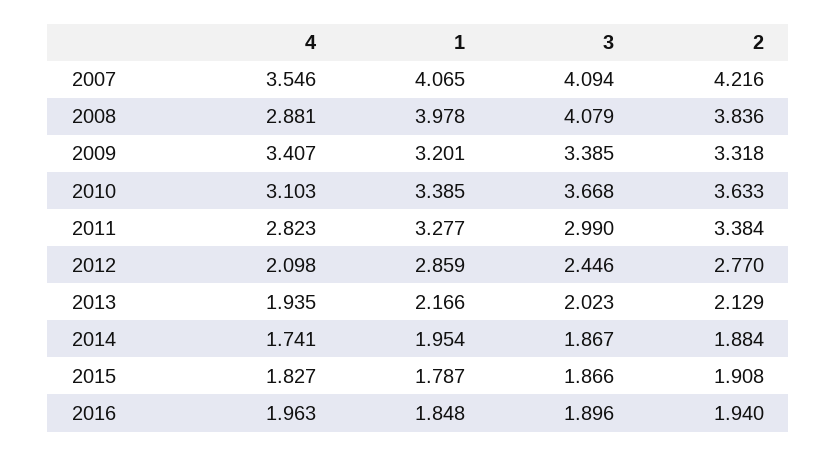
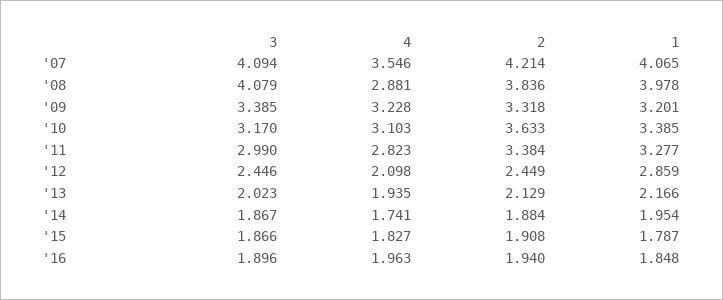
  {
    "4": {
      "2007": 3.546,
      "2008": 2.881,
-     "2009": 3.407,
+     "2009": 3.228,
      "2010": 3.103,
      "2011": 2.823,
      "2012": 2.098,
      "2013": 1.935,
      "2014": 1.741,
      "2015": 1.827,
      "2016": 1.963
    },
    "1": {
      "2007": 4.065,
      "2008": 3.978,
      "2009": 3.201,
      "2010": 3.385,
      "2011": 3.277,
      "2012": 2.859,
      "2013": 2.166,
      "2014": 1.954,
      "2015": 1.787,
      "2016": 1.848
    },
    "3": {
      "2007": 4.094,
      "2008": 4.079,
      "2009": 3.385,
-     "2010": 3.668,
+     "2010": 3.17,
      "2011": 2.99,
      "2012": 2.446,
      "2013": 2.023,
      "2014": 1.867,
      "2015": 1.866,
      "2016": 1.896
    },
    "2": {
-     "2007": 4.216,
+     "2007": 4.214,
      "2008": 3.836,
      "2009": 3.318,
      "2010": 3.633,
      "2011": 3.384,
-     "2012": 2.77,
+     "2012": 2.449,
      "2013": 2.129,
      "2014": 1.884,
      "2015": 1.908,
      "2016": 1.94
    }
  }

